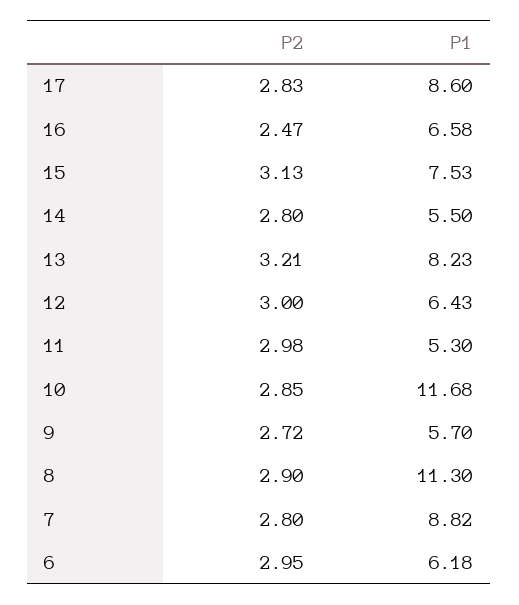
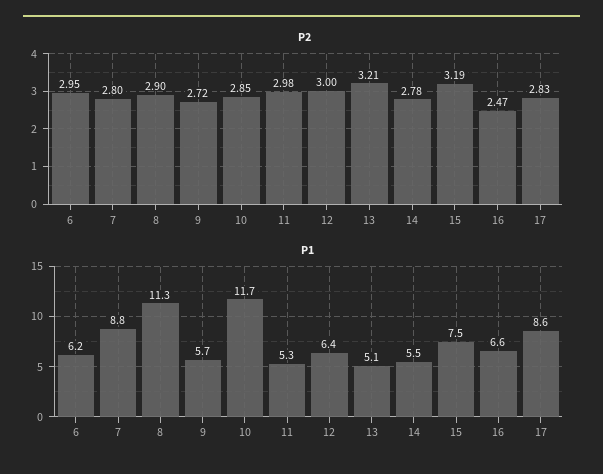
  {
    "P2": {
      "17": 2.83,
      "16": 2.47,
-     "15": 3.13,
+     "15": 3.19,
-     "14": 2.8,
+     "14": 2.78,
      "13": 3.21,
      "12": 3,
      "11": 2.98,
      "10": 2.85,
      "9": 2.72,
      "8": 2.9,
      "7": 2.8,
      "6": 2.95
    },
    "P1": {
      "17": 8.6,
      "16": 6.58,
      "15": 7.53,
      "14": 5.5,
-     "13": 8.23,
+     "13": 5.1,
      "12": 6.43,
      "11": 5.3,
      "10": 11.68,
      "9": 5.7,
      "8": 11.3,
      "7": 8.82,
      "6": 6.18
    }
  }

